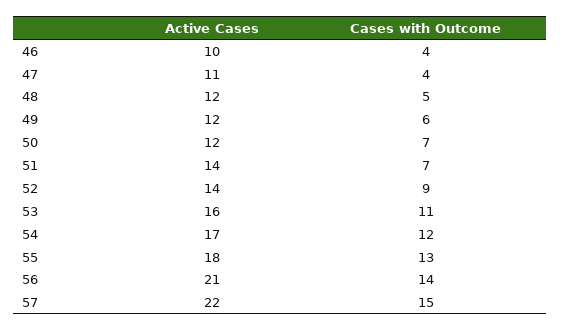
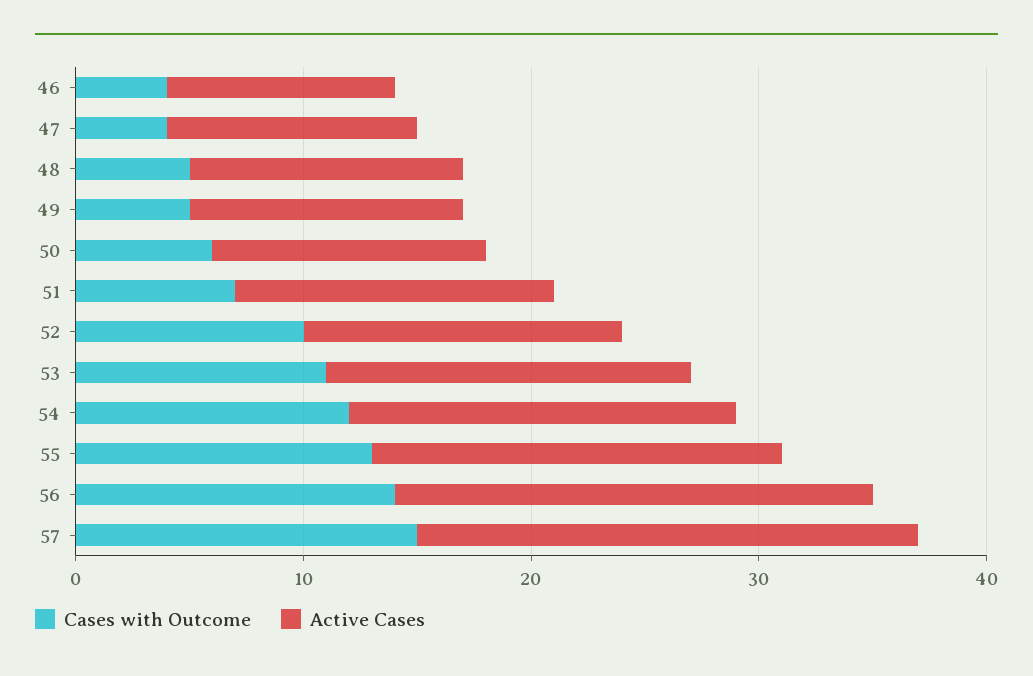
  {
    "Active Cases": {
      "46": 10,
      "47": 11,
      "48": 12,
      "49": 12,
      "50": 12,
      "51": 14,
      "52": 14,
      "53": 16,
      "54": 17,
      "55": 18,
      "56": 21,
      "57": 22
    },
    "Cases with Outcome": {
      "46": 4,
      "47": 4,
      "48": 5,
-     "49": 6,
+     "49": 5,
-     "50": 7,
+     "50": 6,
      "51": 7,
-     "52": 9,
+     "52": 10,
      "53": 11,
      "54": 12,
      "55": 13,
      "56": 14,
      "57": 15
    }
  }

